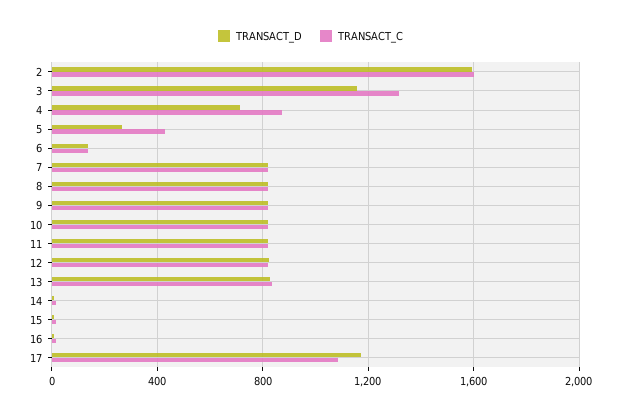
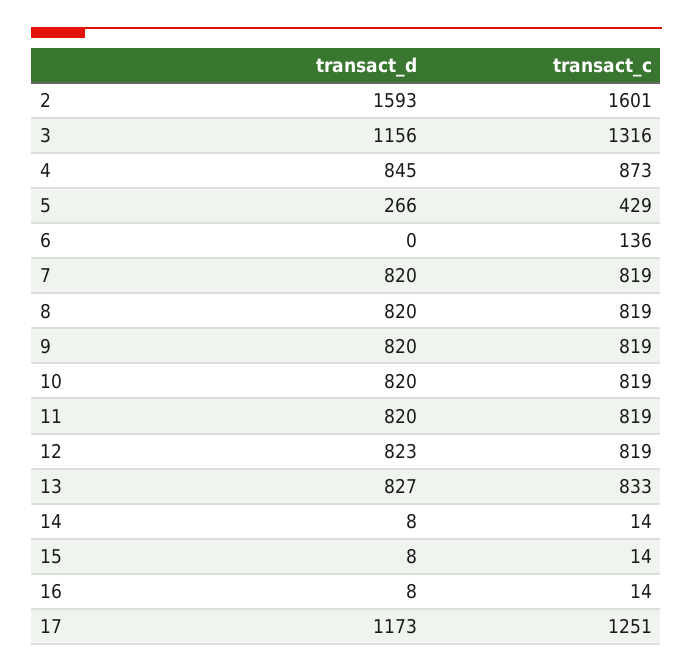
  {
    "TRANSACT_D": {
      "2": 1593,
      "3": 1156,
-     "4": 700,
+     "4": 845,
      "5": 266,
-     "6": 150,
+     "6": 0,
      "7": 820,
      "8": 820,
      "9": 820,
      "10": 820,
      "11": 820,
      "12": 823,
      "13": 827,
      "14": 8,
      "15": 8,
      "16": 8,
      "17": 1173
    },
    "TRANSACT_C": {
      "2": 1601,
      "3": 1316,
      "4": 873,
      "5": 429,
      "6": 136,
      "7": 819,
      "8": 819,
      "9": 819,
      "10": 819,
      "11": 819,
      "12": 819,
      "13": 833,
      "14": 14,
      "15": 14,
      "16": 14,
-     "17": 1100
+     "17": 1251
    }
  }

